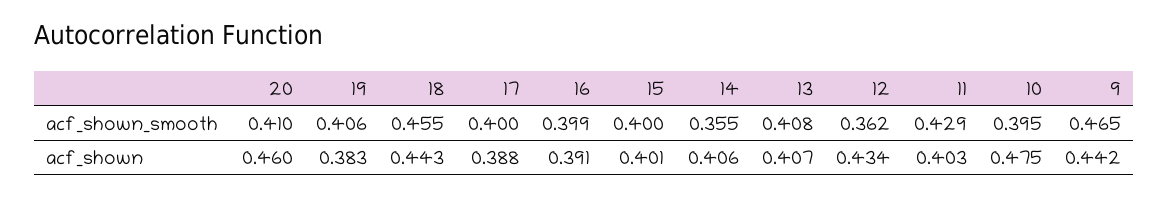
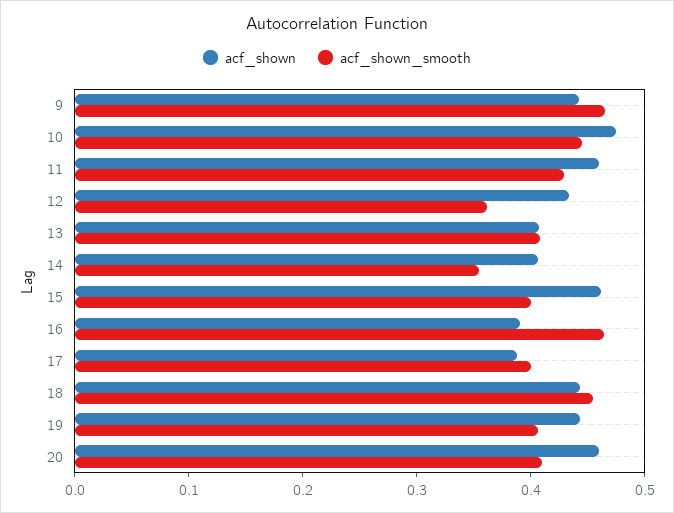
  {
    "acf_shown_smooth": {
      "20": 0.41,
      "19": 0.406,
      "18": 0.455,
      "17": 0.4,
-     "16": 0.399,
+     "16": 0.46,
      "15": 0.4,
      "14": 0.355,
      "13": 0.408,
      "12": 0.362,
      "11": 0.429,
-     "10": 0.395,
+     "10": 0.44,
      "9": 0.465
    },
    "acf_shown": {
      "20": 0.46,
-     "19": 0.383,
+     "19": 0.44,
      "18": 0.443,
      "17": 0.388,
      "16": 0.391,
-     "15": 0.401,
+     "15": 0.46,
      "14": 0.406,
      "13": 0.407,
      "12": 0.434,
-     "11": 0.403,
+     "11": 0.46,
      "10": 0.475,
      "9": 0.442
    }
  }

